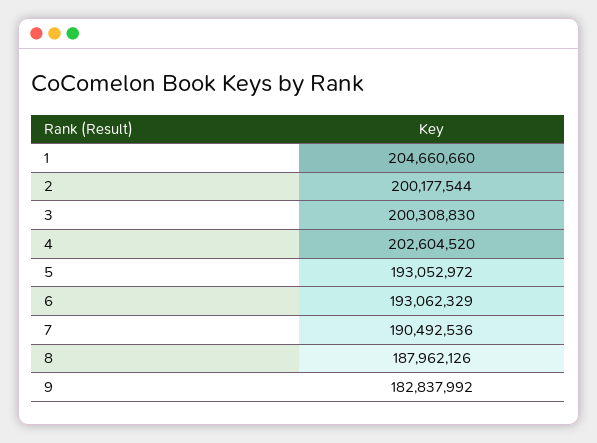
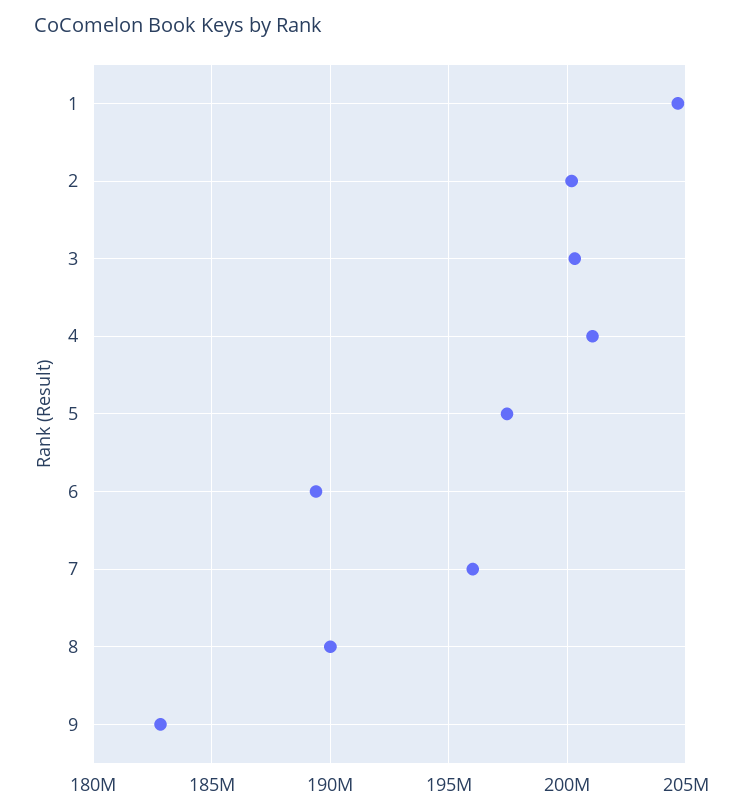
  {
    "1": 204660660,
    "2": 200177544,
    "3": 200308830,
-   "4": 202604520,
+   "4": 201000000,
-   "5": 193052972,
+   "5": 197500000,
-   "6": 193062329,
+   "6": 189500000,
-   "7": 190492536,
+   "7": 196000000,
-   "8": 187962126,
+   "8": 190000000,
    "9": 182837992
  }

